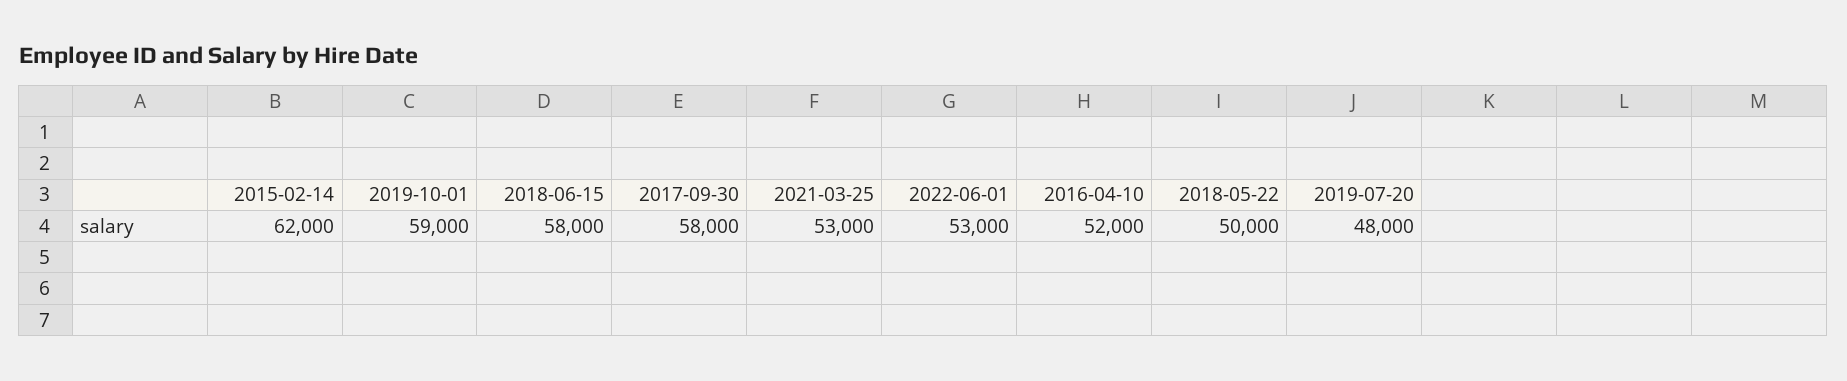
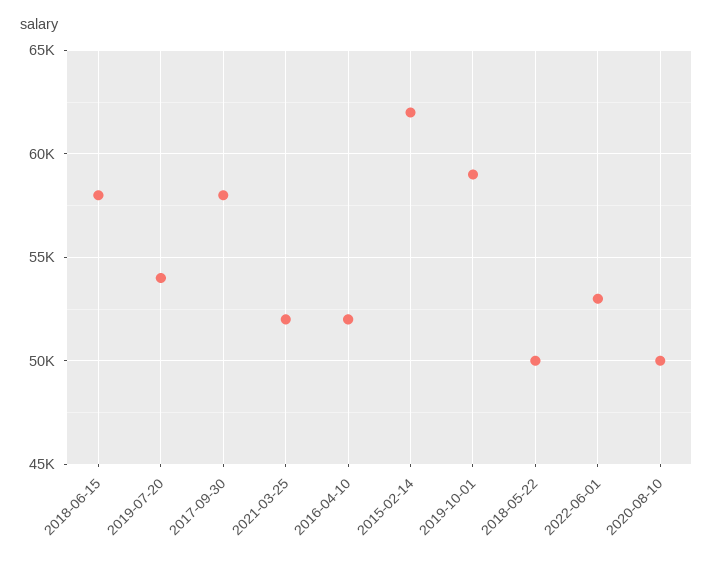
  {
    "2015-02-14": 62000,
    "2019-10-01": 59000,
    "2018-06-15": 58000,
    "2017-09-30": 58000,
-   "2021-03-25": 53000,
+   "2021-03-25": 52000,
    "2022-06-01": 53000,
    "2016-04-10": 52000,
    "2018-05-22": 50000,
-   "2019-07-20": 48000
+   "2019-07-20": 54000,
+   "2020-08-10": 50000
  }

